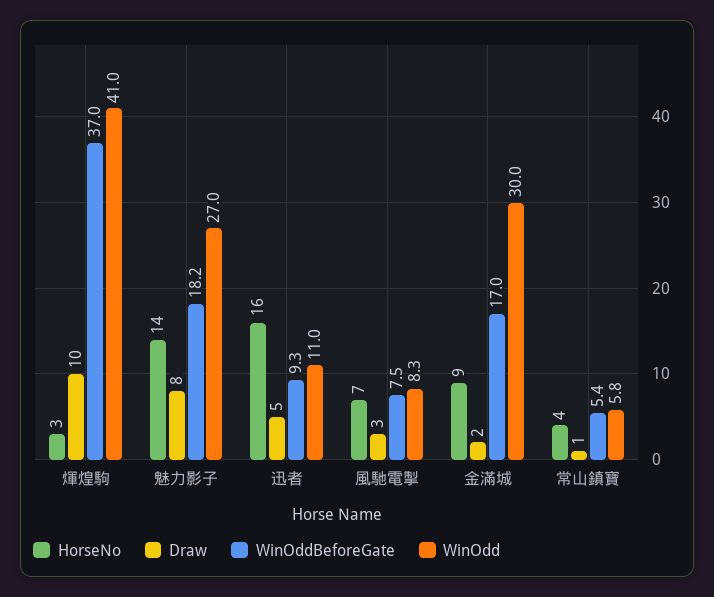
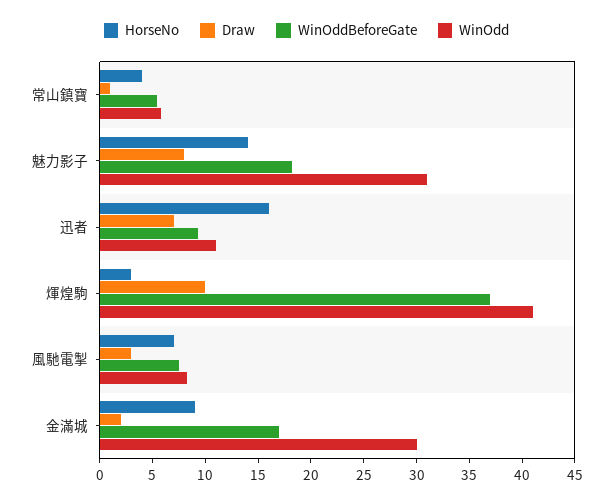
  {
    "HorseNo": {
      "煇煌駒": 3,
      "魅力影子": 14,
      "迅者": 16,
      "風馳電掣": 7,
      "金滿城": 9,
      "常山鎮寶": 4
    },
    "Draw": {
      "煇煌駒": 10,
      "魅力影子": 8,
-     "迅者": 5,
+     "迅者": 7,
      "風馳電掣": 3,
      "金滿城": 2,
      "常山鎮寶": 1
    },
    "WinOddBeforeGate": {
      "煇煌駒": 37,
      "魅力影子": 18.2,
      "迅者": 9.3,
      "風馳電掣": 7.5,
      "金滿城": 17,
      "常山鎮寶": 5.4
    },
    "WinOdd": {
      "煇煌駒": 41,
-     "魅力影子": 27,
+     "魅力影子": 31,
      "迅者": 11,
      "風馳電掣": 8.3,
      "金滿城": 30,
      "常山鎮寶": 5.8
    }
  }

